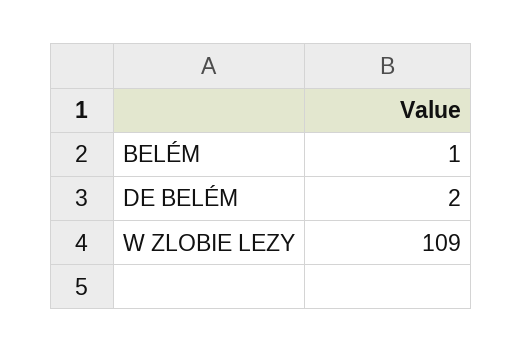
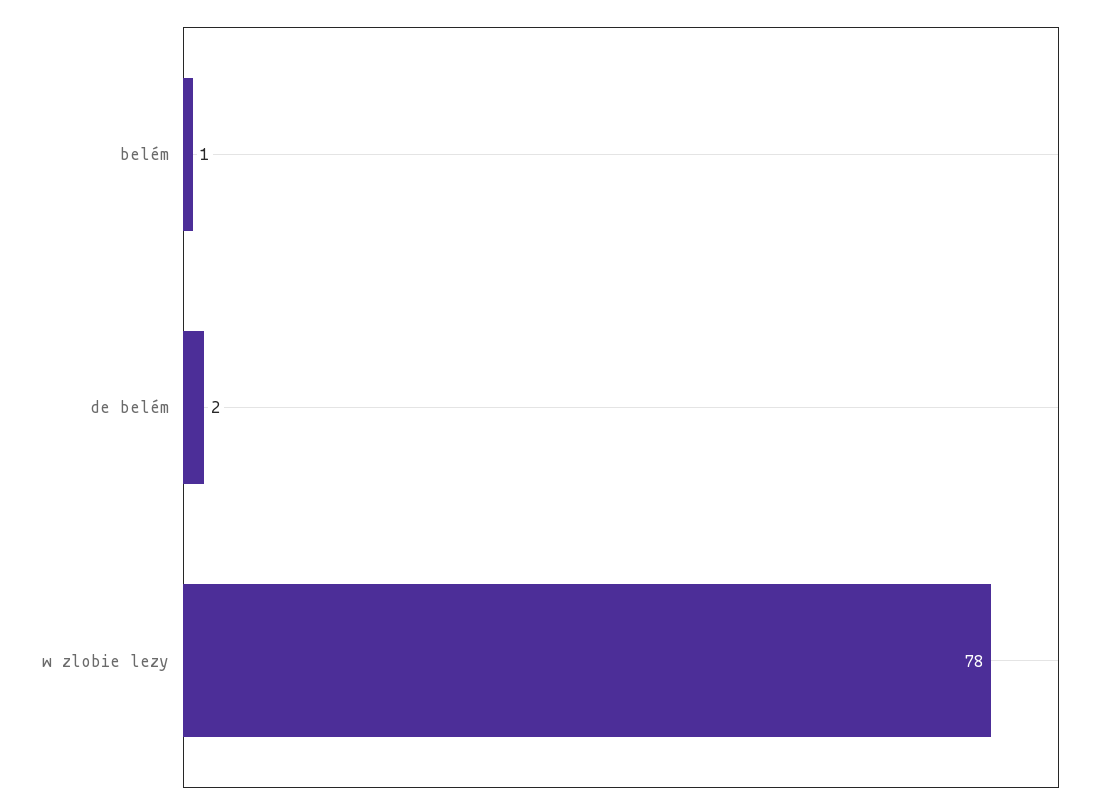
  {
    "BELÉM": 1,
    "DE BELÉM": 2,
-   "W ZLOBIE LEZY": 109
+   "W ZLOBIE LEZY": 78
  }

